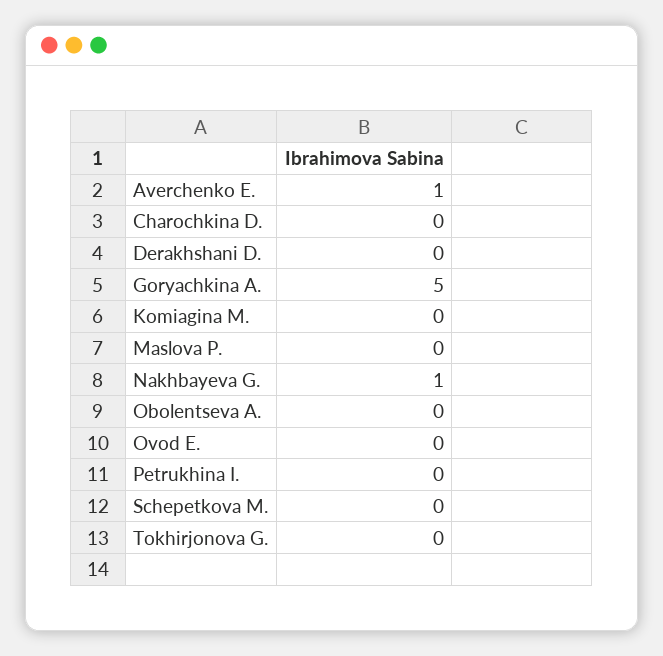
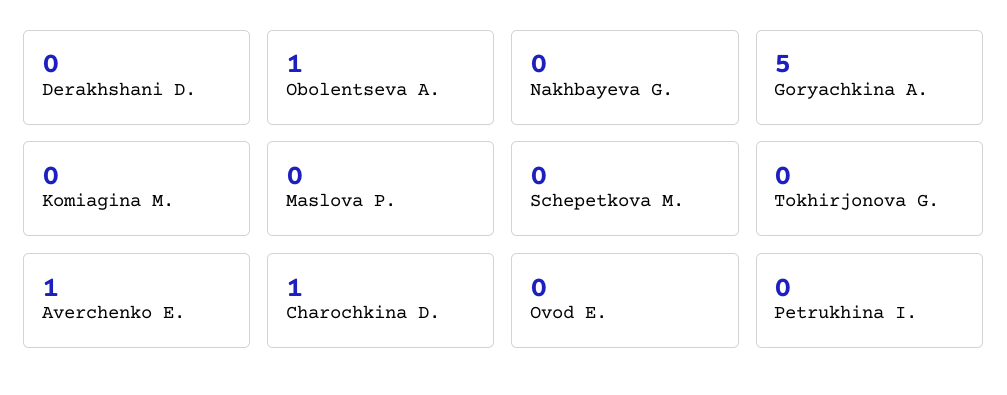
  {
    "Averchenko E.": 1,
-   "Charochkina D.": 0,
+   "Charochkina D.": 1,
    "Derakhshani D.": 0,
    "Goryachkina A.": 5,
    "Komiagina M.": 0,
    "Maslova P.": 0,
-   "Nakhbayeva G.": 1,
+   "Nakhbayeva G.": 0,
-   "Obolentseva A.": 0,
+   "Obolentseva A.": 1,
    "Ovod E.": 0,
    "Petrukhina I.": 0,
    "Schepetkova M.": 0,
    "Tokhirjonova G.": 0
  }

